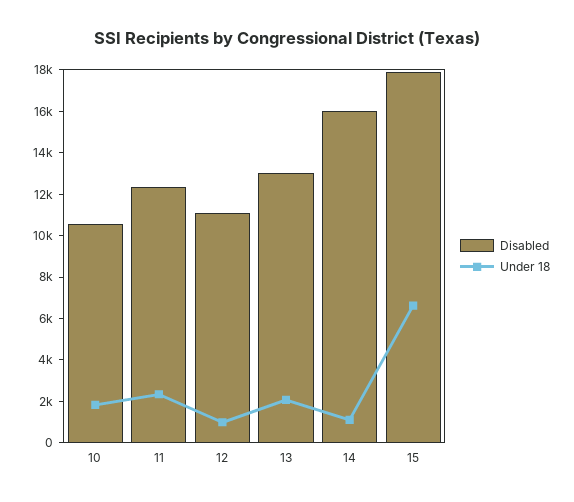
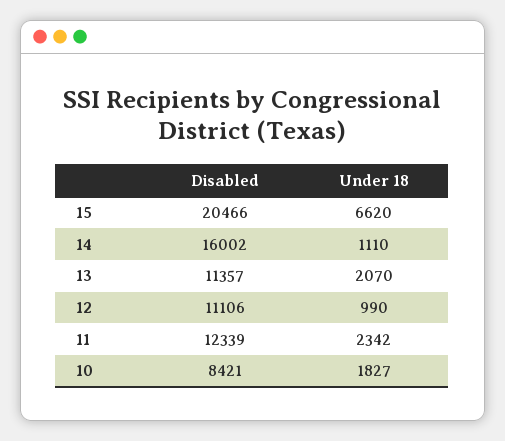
  {
    "Disabled": {
-     "10": 10500,
+     "10": 8421,
      "11": 12339,
      "12": 11106,
-     "13": 13000,
+     "13": 11357,
      "14": 16002,
-     "15": 18000
+     "15": 20466
    },
    "Under 18": {
      "10": 1827,
      "11": 2342,
      "12": 990,
      "13": 2070,
      "14": 1110,
      "15": 6620
    }
  }

